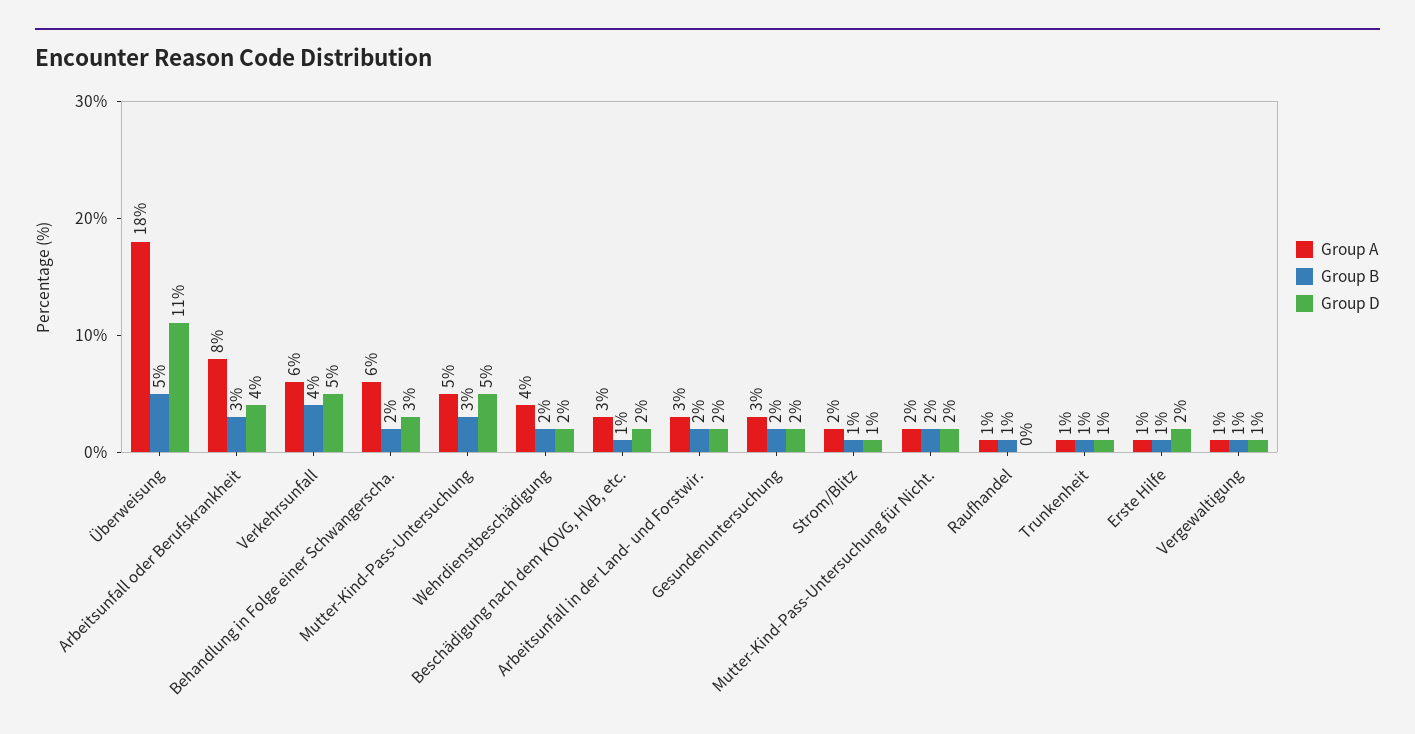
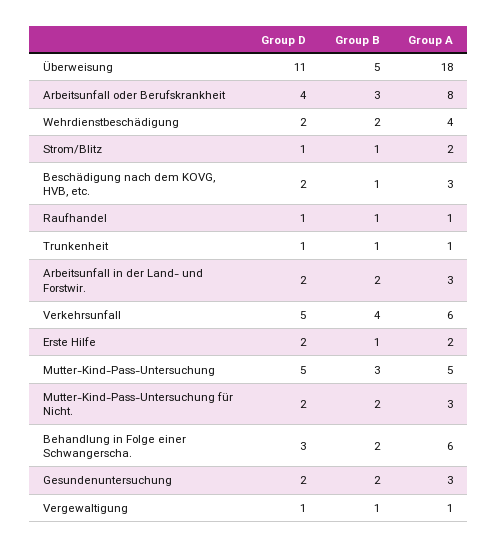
  {
    "Group A": {
      "Überweisung": 18,
      "Arbeitsunfall oder Berufskrankheit": 8,
      "Verkehrsunfall": 6,
      "Behandlung in Folge einer Schwangerscha.": 6,
      "Mutter-Kind-Pass-Untersuchung": 5,
      "Wehrdienstbeschädigung": 4,
      "Beschädigung nach dem KOVG, HVB, etc.": 3,
      "Arbeitsunfall in der Land- und Forstwir.": 3,
      "Gesundenuntersuchung": 3,
      "Strom/Blitz": 2,
-     "Mutter-Kind-Pass-Untersuchung für Nicht.": 2,
+     "Mutter-Kind-Pass-Untersuchung für Nicht.": 3,
      "Raufhandel": 1,
      "Trunkenheit": 1,
-     "Erste Hilfe": 1,
+     "Erste Hilfe": 2,
      "Vergewaltigung": 1
    },
    "Group B": {
      "Überweisung": 5,
      "Arbeitsunfall oder Berufskrankheit": 3,
      "Verkehrsunfall": 4,
      "Behandlung in Folge einer Schwangerscha.": 2,
      "Mutter-Kind-Pass-Untersuchung": 3,
      "Wehrdienstbeschädigung": 2,
      "Beschädigung nach dem KOVG, HVB, etc.": 1,
      "Arbeitsunfall in der Land- und Forstwir.": 2,
      "Gesundenuntersuchung": 2,
      "Strom/Blitz": 1,
      "Mutter-Kind-Pass-Untersuchung für Nicht.": 2,
      "Raufhandel": 1,
      "Trunkenheit": 1,
      "Erste Hilfe": 1,
      "Vergewaltigung": 1
    },
    "Group D": {
      "Überweisung": 11,
      "Arbeitsunfall oder Berufskrankheit": 4,
      "Verkehrsunfall": 5,
      "Behandlung in Folge einer Schwangerscha.": 3,
      "Mutter-Kind-Pass-Untersuchung": 5,
      "Wehrdienstbeschädigung": 2,
      "Beschädigung nach dem KOVG, HVB, etc.": 2,
      "Arbeitsunfall in der Land- und Forstwir.": 2,
      "Gesundenuntersuchung": 2,
      "Strom/Blitz": 1,
      "Mutter-Kind-Pass-Untersuchung für Nicht.": 2,
-     "Raufhandel": 0,
+     "Raufhandel": 1,
      "Trunkenheit": 1,
      "Erste Hilfe": 2,
      "Vergewaltigung": 1
    }
  }

